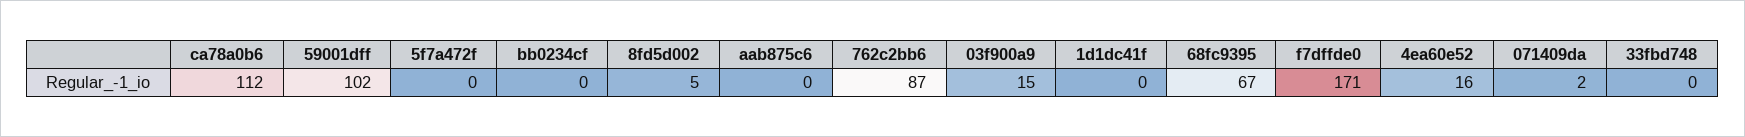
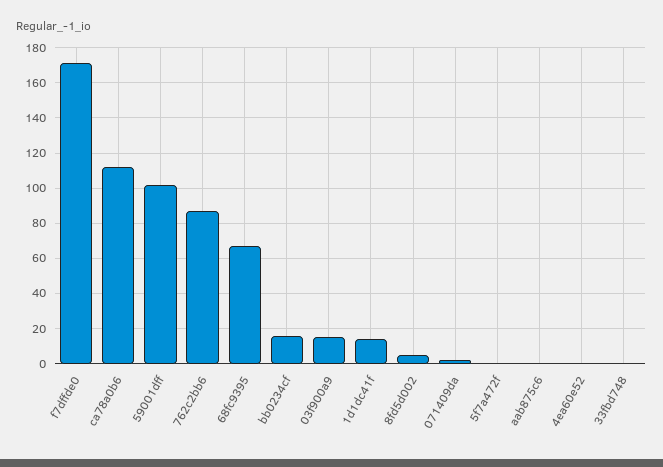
  {
    "ca78a0b6": 112,
    "59001dff": 102,
    "5f7a472f": 0,
-   "bb0234cf": 0,
+   "bb0234cf": 15,
    "8fd5d002": 5,
    "aab875c6": 0,
    "762c2bb6": 87,
    "03f900a9": 15,
-   "1d1dc41f": 0,
+   "1d1dc41f": 15,
    "68fc9395": 67,
    "f7dffde0": 171,
-   "4ea60e52": 16,
+   "4ea60e52": 0,
    "071409da": 2,
    "33fbd748": 0
  }

